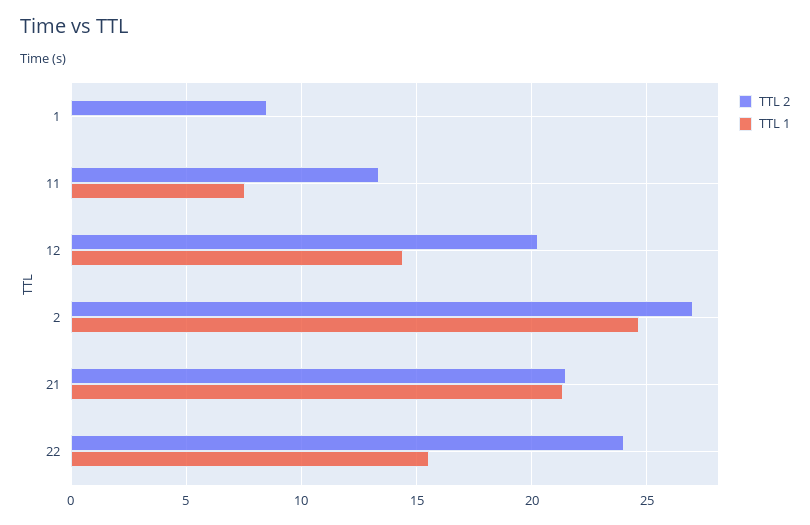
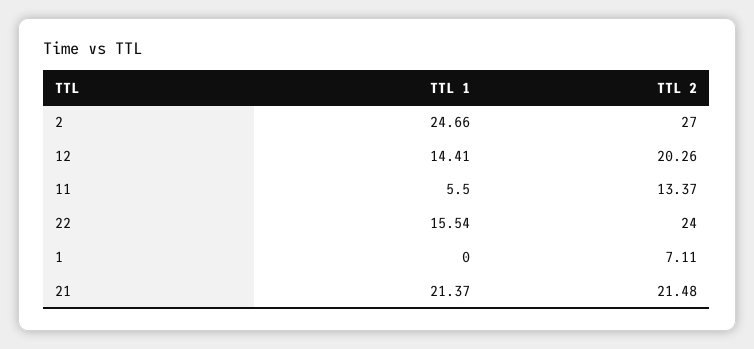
  {
    "TTL 2": {
-     "1": 8.5,
+     "1": 7.11,
      "11": 13.37,
      "12": 20.26,
      "2": 27,
      "21": 21.48,
      "22": 24
    },
    "TTL 1": {
      "1": 0,
-     "11": 7.5,
+     "11": 5.5,
      "12": 14.41,
      "2": 24.66,
      "21": 21.37,
      "22": 15.54
    }
  }

